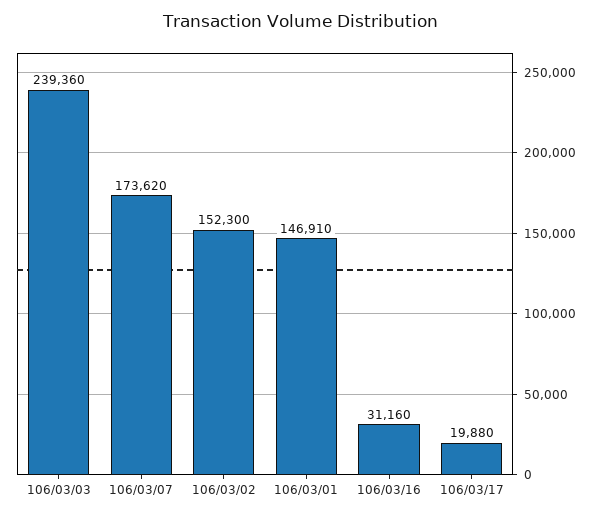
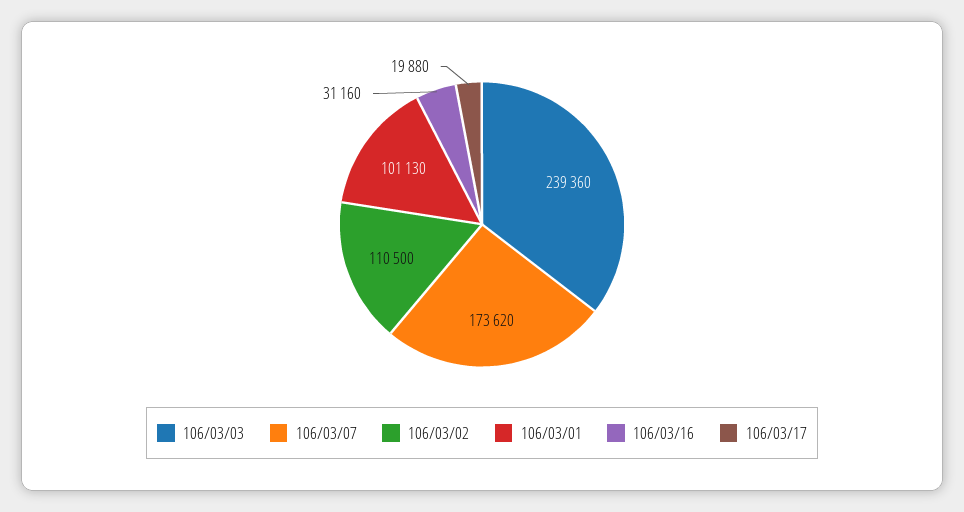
  {
    "106/03/03": 239360,
    "106/03/07": 173620,
-   "106/03/02": 152300,
+   "106/03/02": 110500,
-   "106/03/01": 146910,
+   "106/03/01": 101130,
    "106/03/16": 31160,
    "106/03/17": 19880
  }

